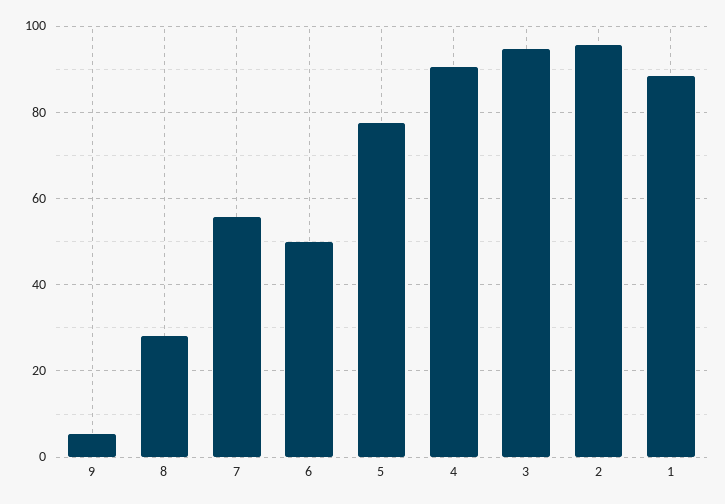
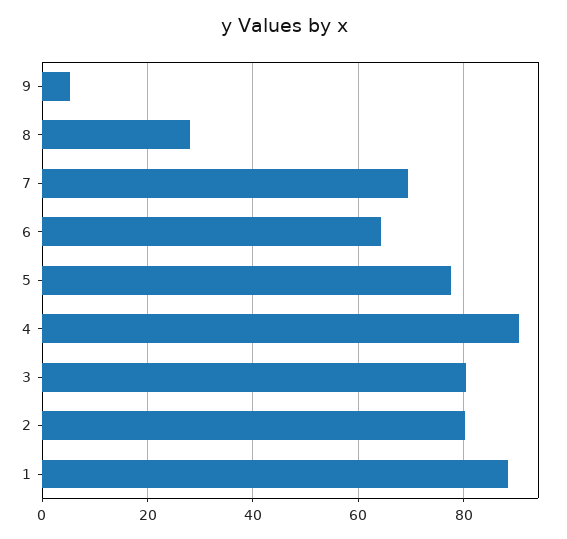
  {
    "9": 6,
    "8": 28,
-   "7": 56,
+   "7": 70,
-   "6": 50,
+   "6": 64,
    "5": 78,
    "4": 90,
-   "3": 94,
+   "3": 80,
-   "2": 96,
+   "2": 80,
    "1": 88
  }

